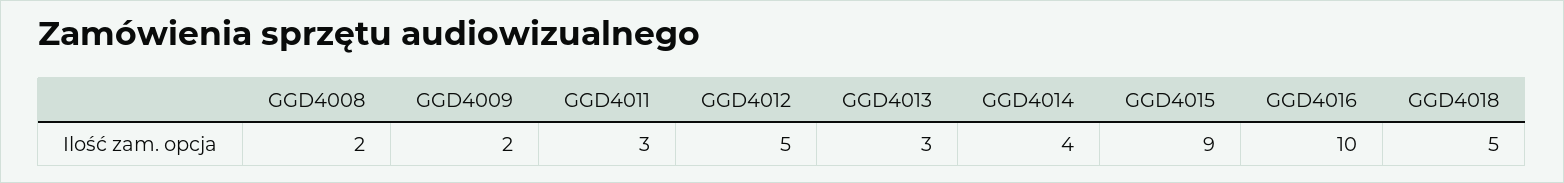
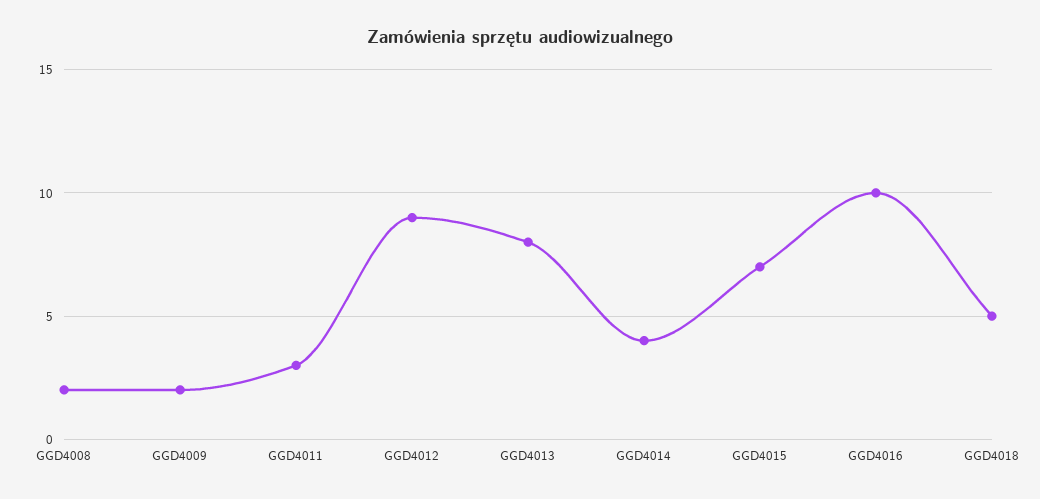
  {
    "GGD4008": 2,
    "GGD4009": 2,
    "GGD4011": 3,
-   "GGD4012": 5,
+   "GGD4012": 9,
-   "GGD4013": 3,
+   "GGD4013": 8,
    "GGD4014": 4,
-   "GGD4015": 9,
+   "GGD4015": 7,
    "GGD4016": 10,
    "GGD4018": 5
  }

